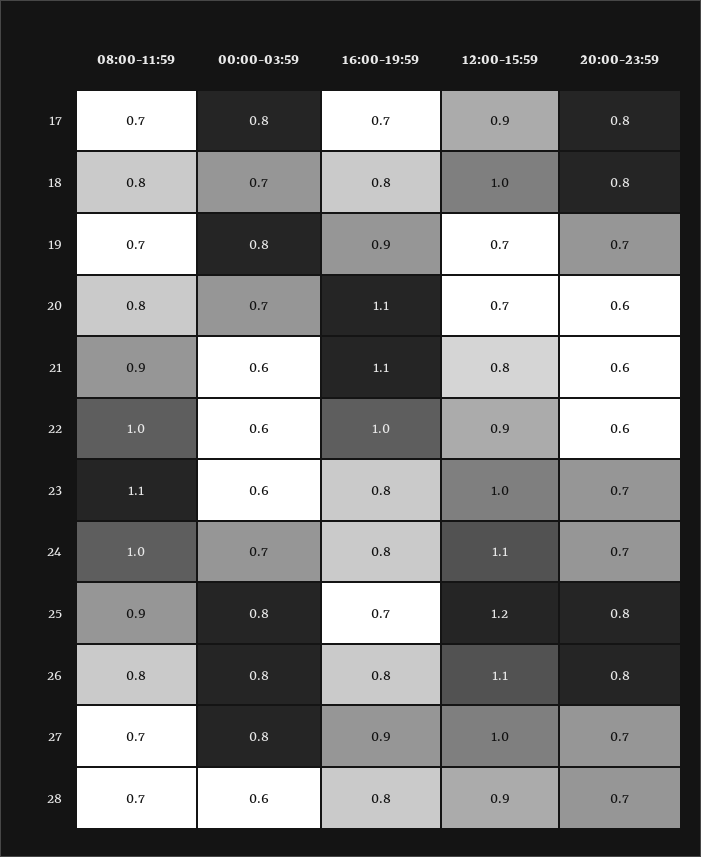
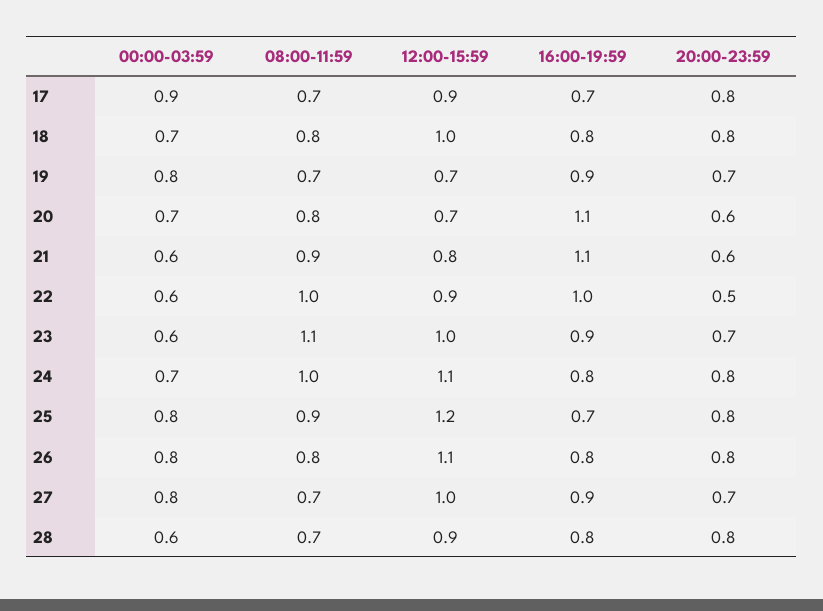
  {
    "08:00-11:59": {
      "17": 0.7,
      "18": 0.8,
      "19": 0.7,
      "20": 0.8,
      "21": 0.9,
      "22": 1,
      "23": 1.1,
      "24": 1,
      "25": 0.9,
      "26": 0.8,
      "27": 0.7,
      "28": 0.7
    },
    "00:00-03:59": {
-     "17": 0.8,
+     "17": 0.9,
      "18": 0.7,
      "19": 0.8,
      "20": 0.7,
      "21": 0.6,
      "22": 0.6,
      "23": 0.6,
      "24": 0.7,
      "25": 0.8,
      "26": 0.8,
      "27": 0.8,
      "28": 0.6
    },
    "16:00-19:59": {
      "17": 0.7,
      "18": 0.8,
      "19": 0.9,
      "20": 1.1,
      "21": 1.1,
      "22": 1,
-     "23": 0.8,
+     "23": 0.9,
      "24": 0.8,
      "25": 0.7,
      "26": 0.8,
      "27": 0.9,
      "28": 0.8
    },
    "12:00-15:59": {
      "17": 0.9,
      "18": 1,
      "19": 0.7,
      "20": 0.7,
      "21": 0.8,
      "22": 0.9,
      "23": 1,
      "24": 1.1,
      "25": 1.2,
      "26": 1.1,
      "27": 1,
      "28": 0.9
    },
    "20:00-23:59": {
      "17": 0.8,
      "18": 0.8,
      "19": 0.7,
      "20": 0.6,
      "21": 0.6,
-     "22": 0.6,
+     "22": 0.5,
      "23": 0.7,
-     "24": 0.7,
+     "24": 0.8,
      "25": 0.8,
      "26": 0.8,
      "27": 0.7,
-     "28": 0.7
+     "28": 0.8
    }
  }

